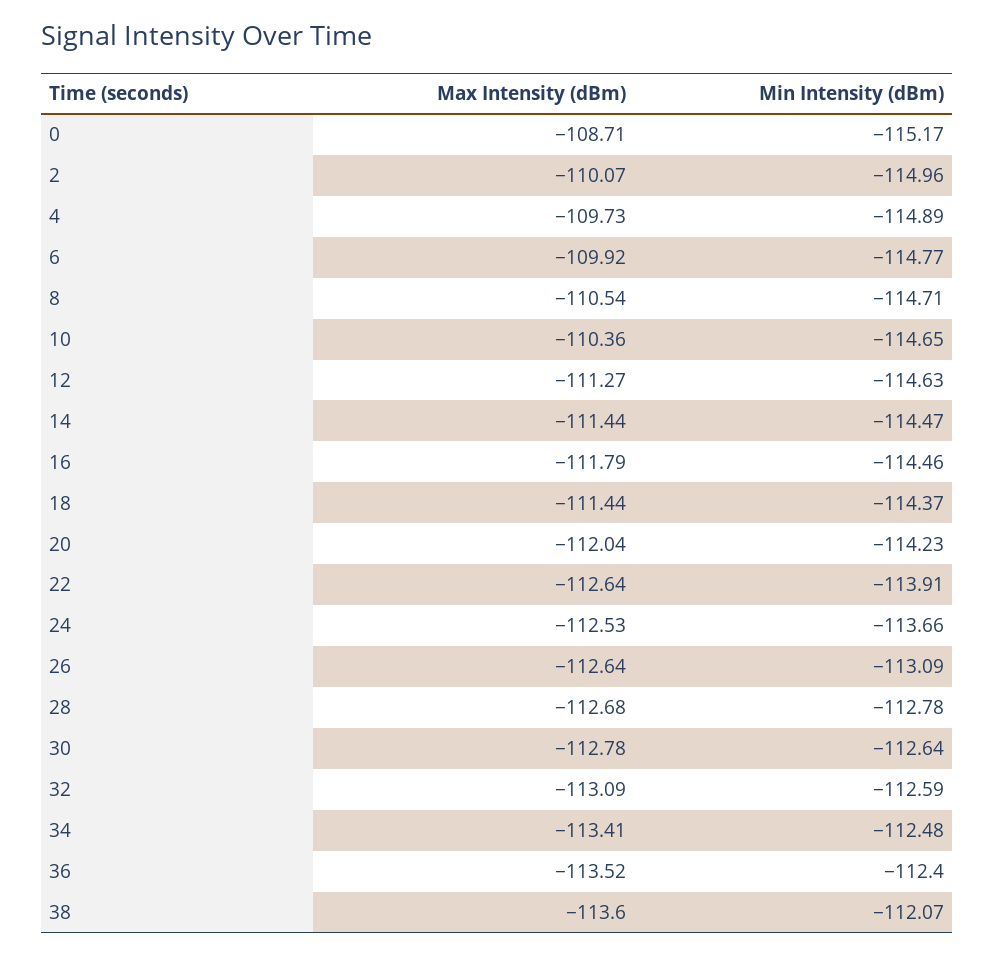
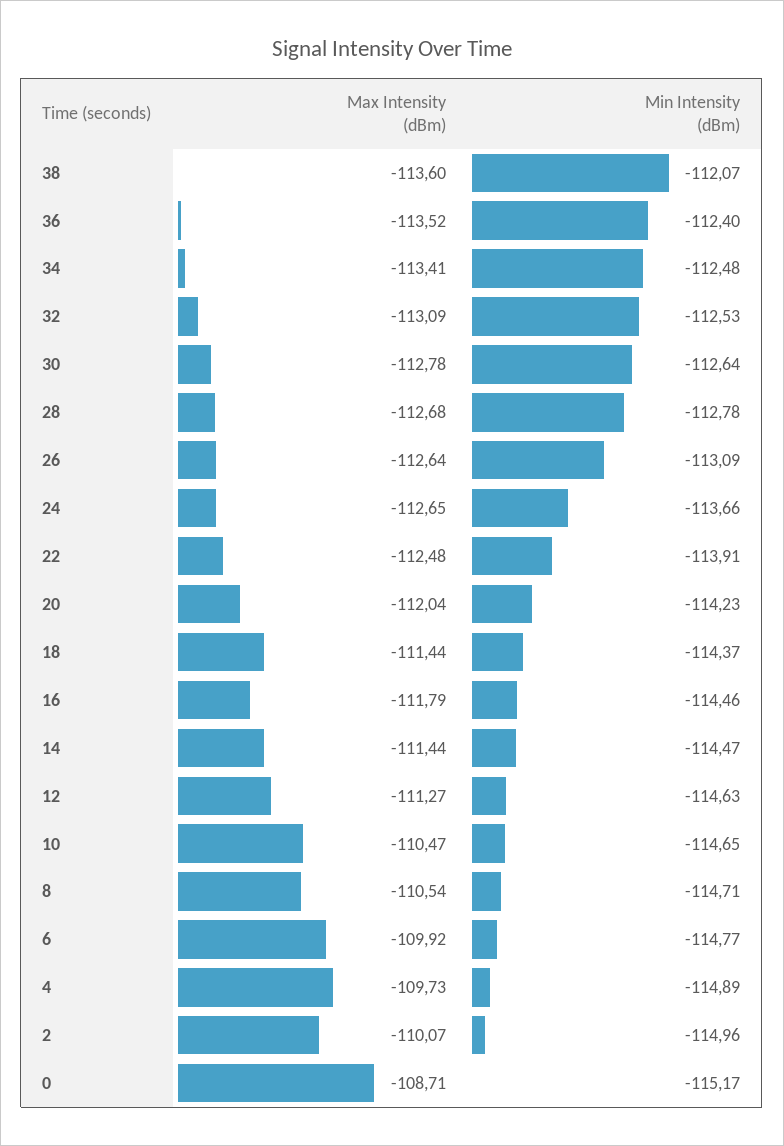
  {
    "Max Intensity (dBm)": {
      "0": -108.71,
      "2": -110.07,
      "4": -109.73,
      "6": -109.92,
      "8": -110.54,
-     "10": -110.36,
+     "10": -110.47,
      "12": -111.27,
      "14": -111.44,
      "16": -111.79,
      "18": -111.44,
      "20": -112.04,
-     "22": -112.64,
+     "22": -112.48,
-     "24": -112.53,
+     "24": -112.65,
      "26": -112.64,
      "28": -112.68,
      "30": -112.78,
      "32": -113.09,
      "34": -113.41,
      "36": -113.52,
      "38": -113.6
    },
    "Min Intensity (dBm)": {
      "0": -115.17,
      "2": -114.96,
      "4": -114.89,
      "6": -114.77,
      "8": -114.71,
      "10": -114.65,
      "12": -114.63,
      "14": -114.47,
      "16": -114.46,
      "18": -114.37,
      "20": -114.23,
      "22": -113.91,
      "24": -113.66,
      "26": -113.09,
      "28": -112.78,
      "30": -112.64,
-     "32": -112.59,
+     "32": -112.53,
      "34": -112.48,
      "36": -112.4,
      "38": -112.07
    }
  }

